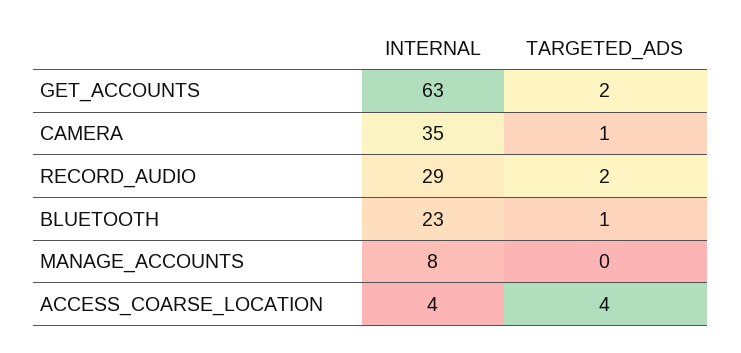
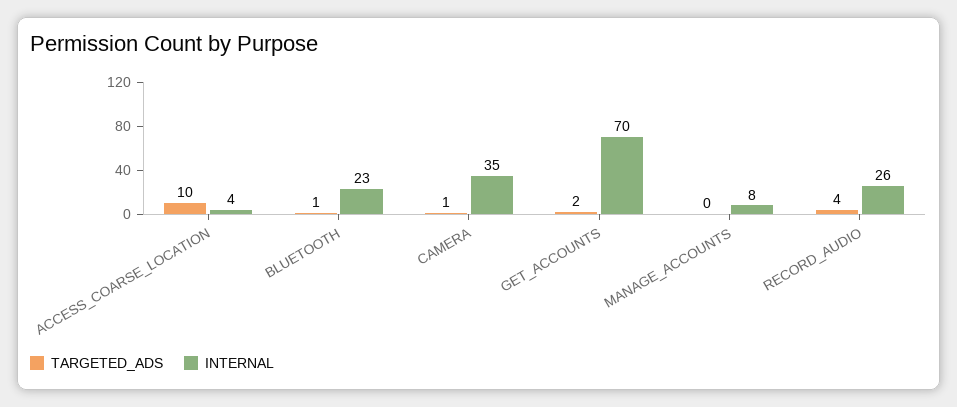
  {
    "INTERNAL": {
-     "GET_ACCOUNTS": 63,
+     "GET_ACCOUNTS": 70,
      "CAMERA": 35,
-     "RECORD_AUDIO": 29,
+     "RECORD_AUDIO": 26,
      "BLUETOOTH": 23,
      "MANAGE_ACCOUNTS": 8,
      "ACCESS_COARSE_LOCATION": 4
    },
    "TARGETED_ADS": {
      "GET_ACCOUNTS": 2,
      "CAMERA": 1,
-     "RECORD_AUDIO": 2,
+     "RECORD_AUDIO": 4,
      "BLUETOOTH": 1,
      "MANAGE_ACCOUNTS": 0,
-     "ACCESS_COARSE_LOCATION": 4
+     "ACCESS_COARSE_LOCATION": 10
    }
  }

